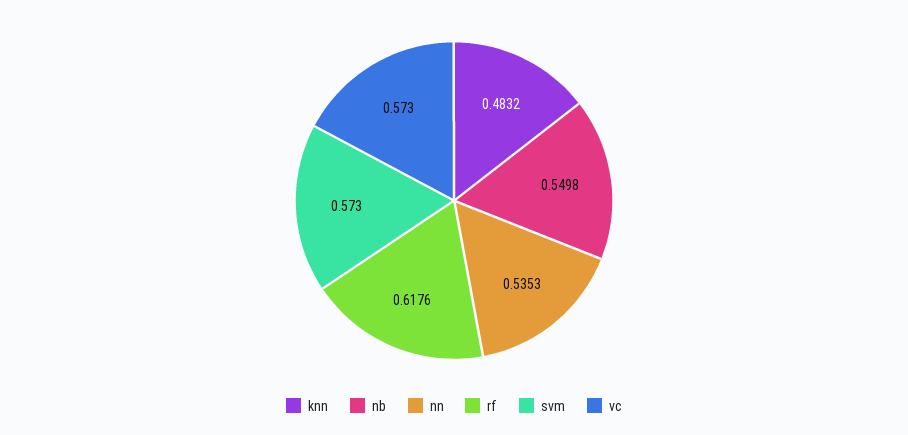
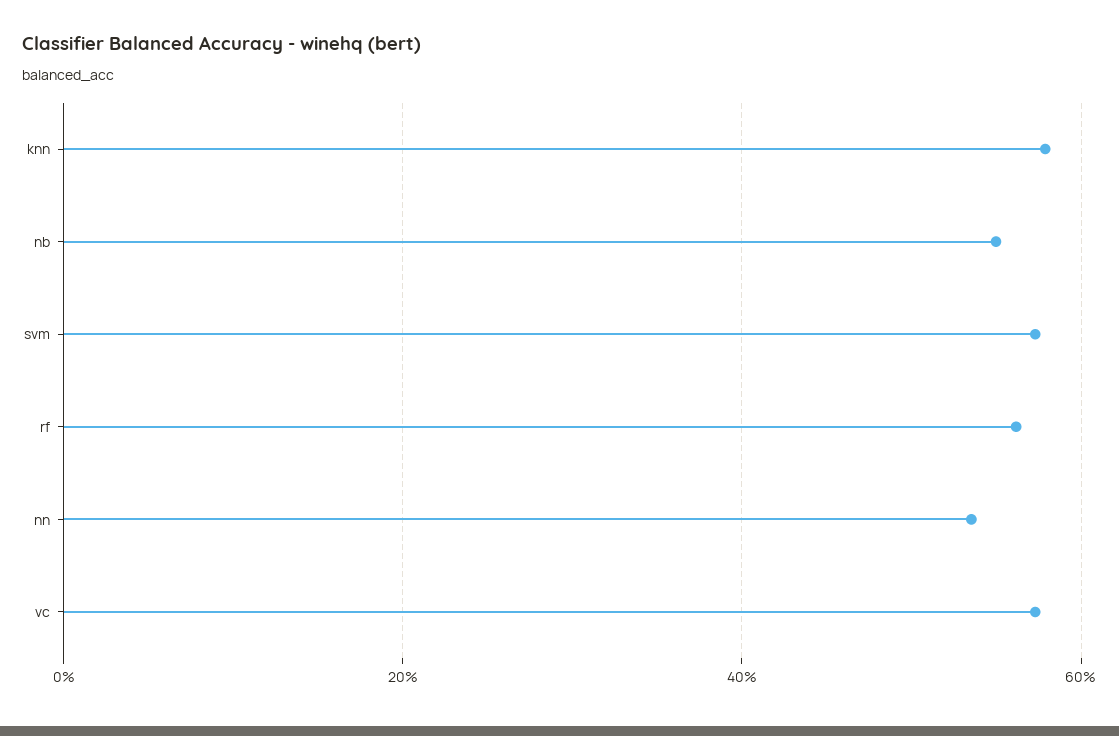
  {
-   "knn": 0.4832,
+   "knn": 0.58,
    "nb": 0.5498,
    "nn": 0.5353,
-   "rf": 0.6176,
+   "rf": 0.56,
    "svm": 0.573,
    "vc": 0.573
  }

